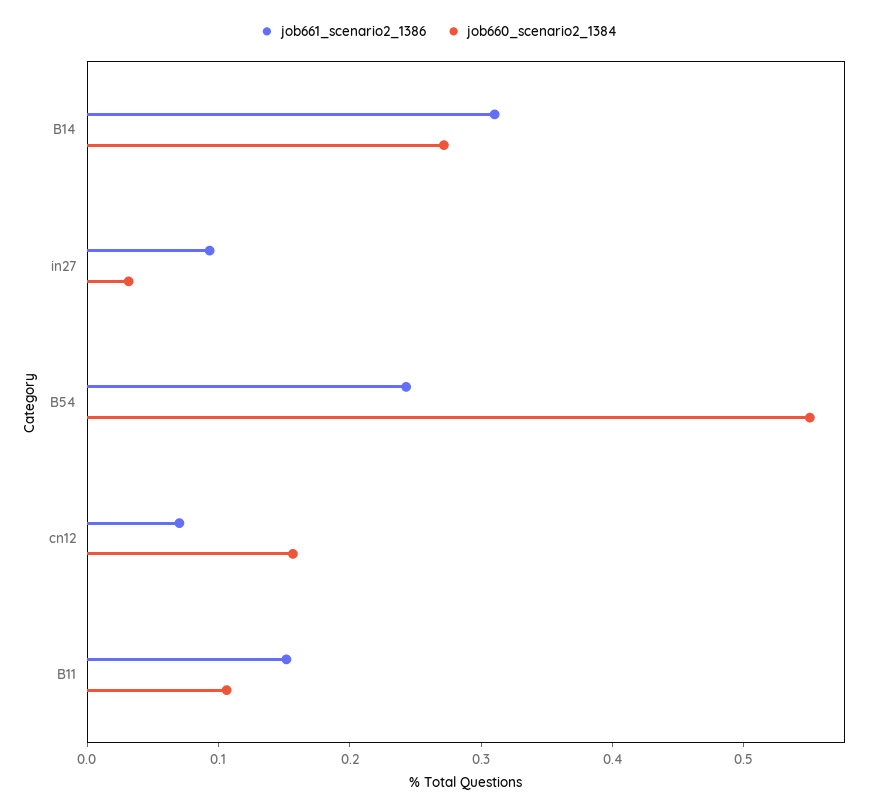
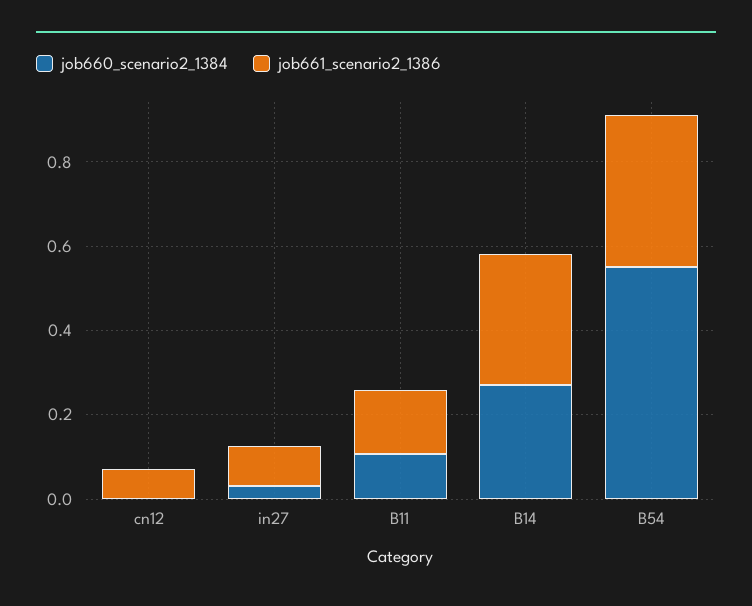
  {
    "job661_scenario2_1386": {
      "B14": 0.32,
      "in27": 0.1,
-     "B54": 0.24,
+     "B54": 0.35,
      "cn12": 0.08,
      "B11": 0.16
    },
    "job660_scenario2_1384": {
      "B14": 0.28,
      "in27": 0.04,
      "B54": 0.56,
-     "cn12": 0.16,
+     "cn12": 0,
      "B11": 0.1
    }
  }

